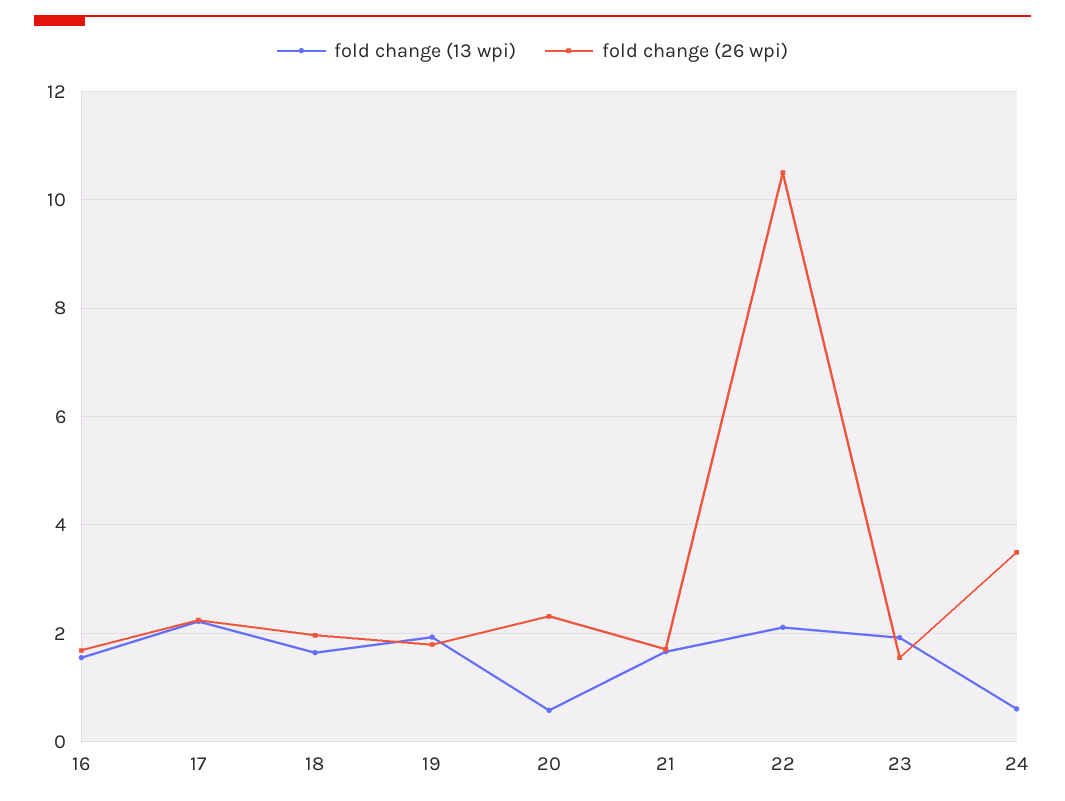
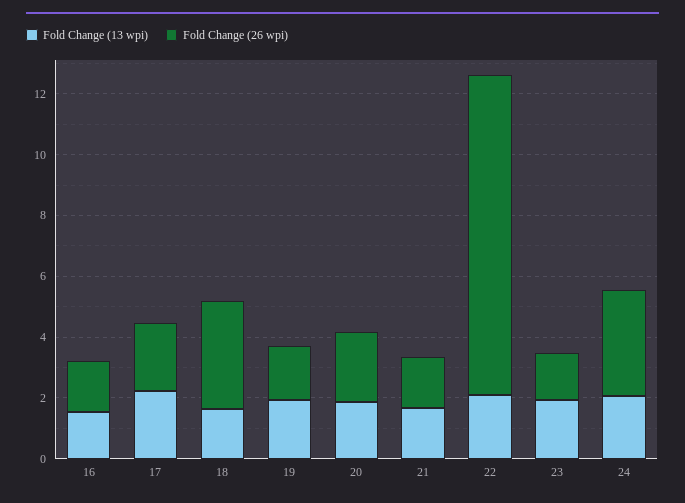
  {
    "fold change (13 wpi)": {
      "16": 1.6,
      "17": 2.2,
      "18": 1.6,
      "19": 2,
-     "20": 0.6,
+     "20": 2,
      "21": 1.6,
      "22": 2.2,
      "23": 2,
-     "24": 0.6
+     "24": 2
    },
    "fold change (26 wpi)": {
      "16": 1.6,
      "17": 2.2,
-     "18": 2,
+     "18": 3.5,
      "19": 1.8,
      "20": 2.4,
      "21": 1.8,
      "22": 10.6,
      "23": 1.6,
      "24": 3.4
    }
  }

